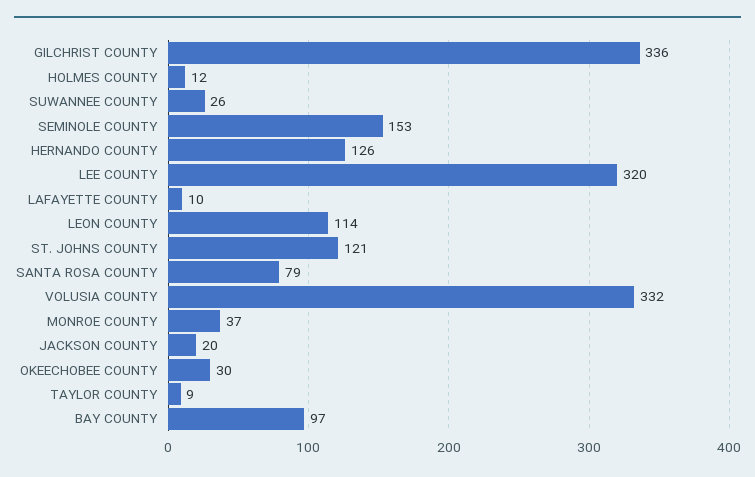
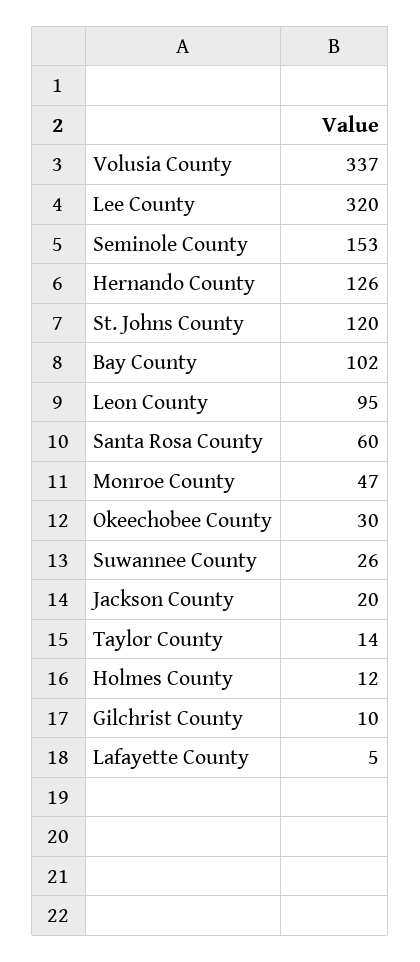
  {
-   "GILCHRIST COUNTY": 336,
+   "GILCHRIST COUNTY": 10,
    "HOLMES COUNTY": 12,
    "SUWANNEE COUNTY": 26,
    "SEMINOLE COUNTY": 153,
    "HERNANDO COUNTY": 126,
    "LEE COUNTY": 320,
-   "LAFAYETTE COUNTY": 10,
+   "LAFAYETTE COUNTY": 5,
-   "LEON COUNTY": 114,
+   "LEON COUNTY": 95,
-   "ST. JOHNS COUNTY": 121,
+   "ST. JOHNS COUNTY": 120,
-   "SANTA ROSA COUNTY": 79,
+   "SANTA ROSA COUNTY": 60,
-   "VOLUSIA COUNTY": 332,
+   "VOLUSIA COUNTY": 337,
-   "MONROE COUNTY": 37,
+   "MONROE COUNTY": 47,
    "JACKSON COUNTY": 20,
    "OKEECHOBEE COUNTY": 30,
-   "TAYLOR COUNTY": 9,
+   "TAYLOR COUNTY": 14,
-   "BAY COUNTY": 97
+   "BAY COUNTY": 102
  }

